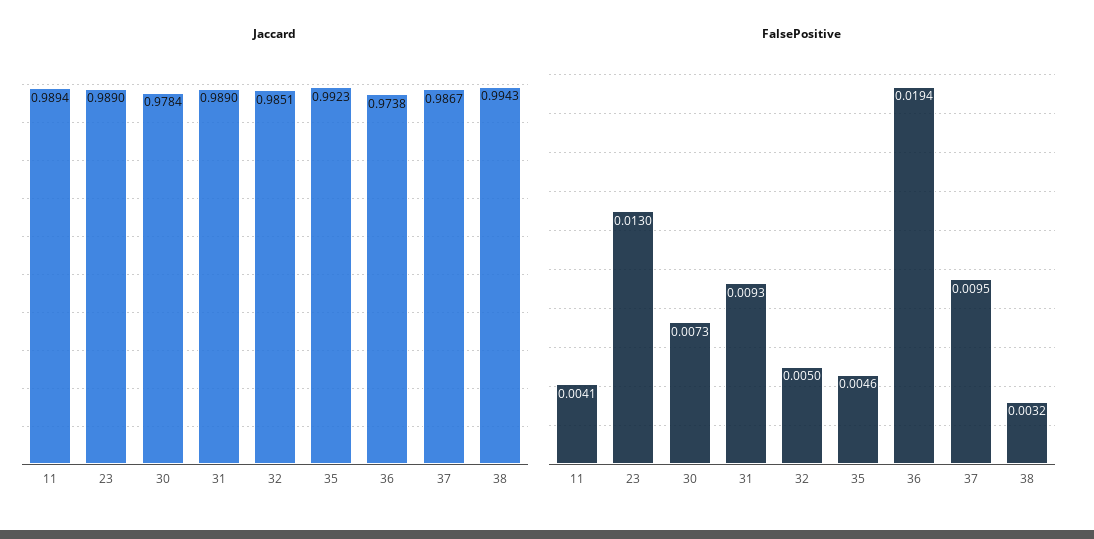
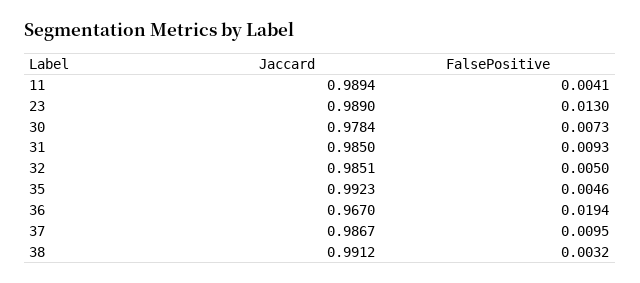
  {
    "Jaccard": {
      "11": 0.9894,
      "23": 0.989,
      "30": 0.9784,
-     "31": 0.989,
+     "31": 0.985,
      "32": 0.9851,
      "35": 0.9923,
-     "36": 0.9738,
+     "36": 0.967,
      "37": 0.9867,
-     "38": 0.9943
+     "38": 0.9912
    },
    "FalsePositive": {
      "11": 0.0041,
      "23": 0.013,
      "30": 0.0073,
      "31": 0.0093,
      "32": 0.005,
      "35": 0.0046,
      "36": 0.0194,
      "37": 0.0095,
      "38": 0.0032
    }
  }

